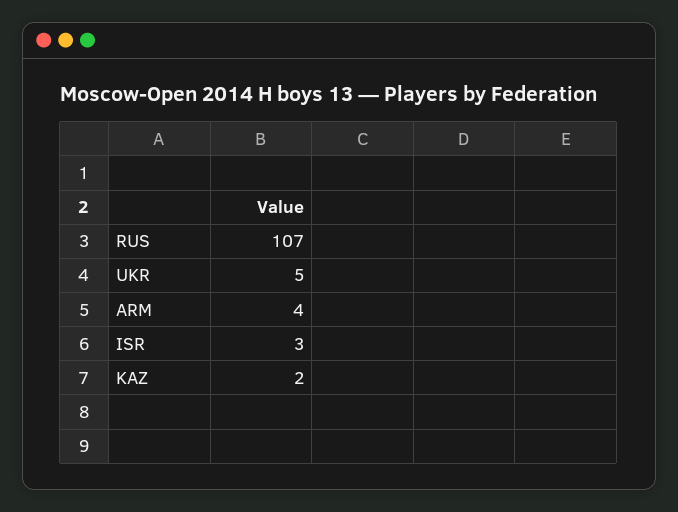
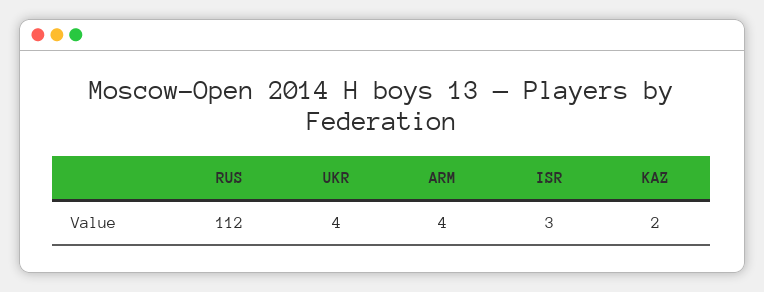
  {
-   "RUS": 107,
+   "RUS": 112,
-   "UKR": 5,
+   "UKR": 4,
    "ARM": 4,
    "ISR": 3,
    "KAZ": 2
  }

